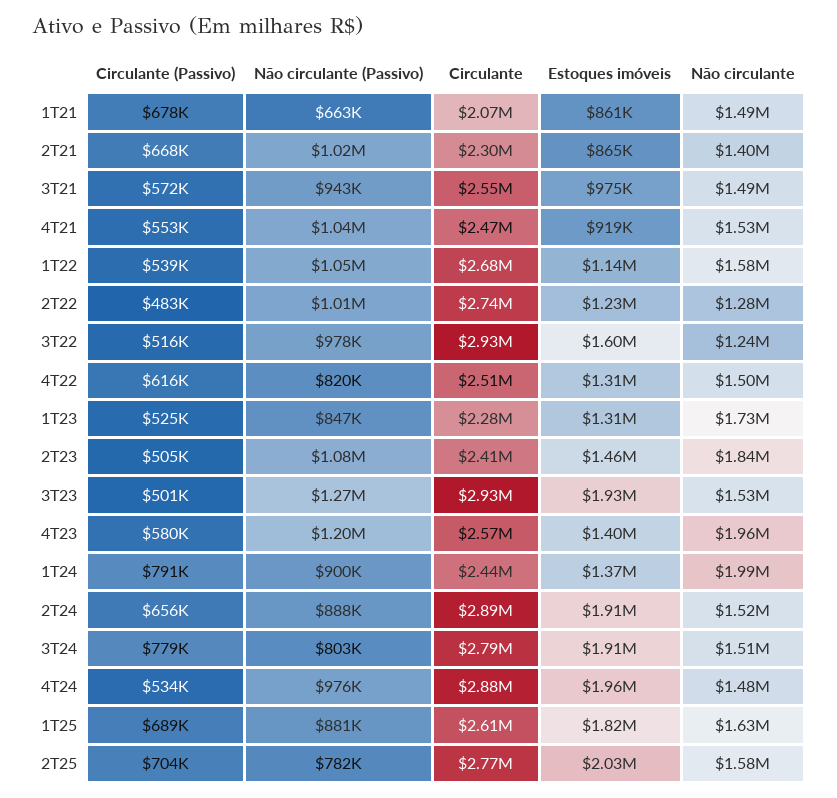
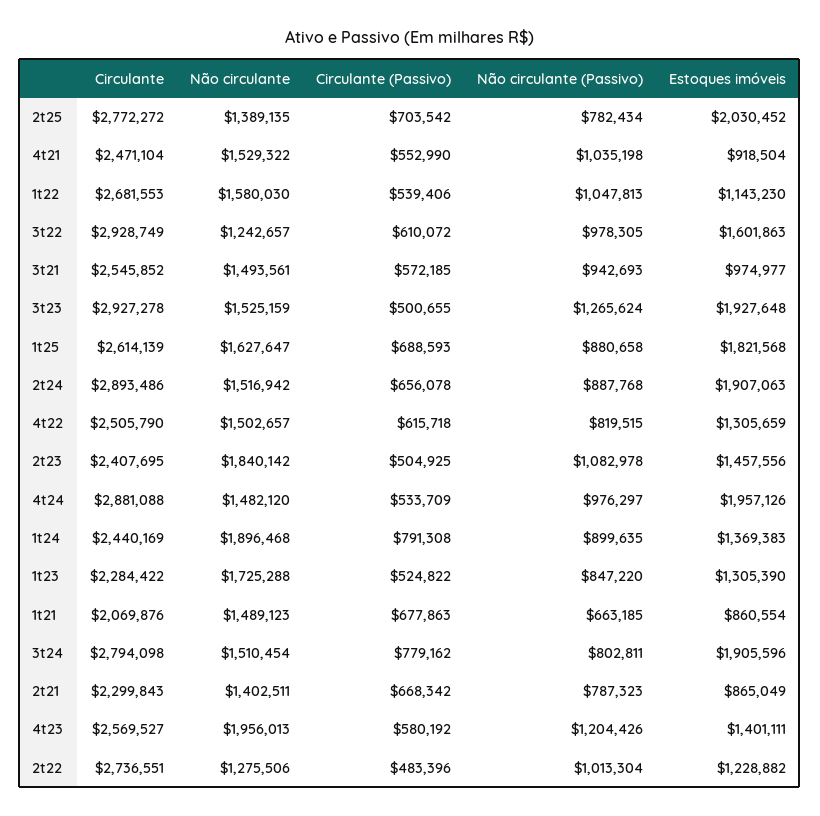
  {
    "Circulante (Passivo)": {
      "1T21": 677863,
      "2T21": 668342,
      "3T21": 572185,
      "4T21": 552990,
      "1T22": 539406,
      "2T22": 483396,
-     "3T22": 516000,
+     "3T22": 610072,
      "4T22": 615718,
      "1T23": 524822,
      "2T23": 504925,
      "3T23": 500655,
      "4T23": 580192,
      "1T24": 791308,
      "2T24": 656078,
      "3T24": 779162,
      "4T24": 533709,
      "1T25": 688593,
      "2T25": 703542
    },
    "Não circulante (Passivo)": {
      "1T21": 663185,
-     "2T21": 1020000,
+     "2T21": 787323,
      "3T21": 942693,
      "4T21": 1035198,
      "1T22": 1047813,
      "2T22": 1013304,
      "3T22": 978305,
      "4T22": 819515,
      "1T23": 847220,
      "2T23": 1082978,
      "3T23": 1265624,
      "4T23": 1204426,
      "1T24": 899635,
      "2T24": 887768,
      "3T24": 802811,
      "4T24": 976297,
      "1T25": 880658,
      "2T25": 782434
    },
    "Circulante": {
      "1T21": 2069876,
      "2T21": 2299843,
      "3T21": 2545852,
      "4T21": 2471104,
      "1T22": 2681553,
      "2T22": 2736551,
      "3T22": 2928749,
      "4T22": 2505790,
      "1T23": 2284422,
      "2T23": 2407695,
      "3T23": 2927278,
      "4T23": 2569527,
      "1T24": 2440169,
      "2T24": 2893486,
      "3T24": 2794098,
      "4T24": 2881088,
      "1T25": 2614139,
      "2T25": 2772272
    },
    "Estoques imóveis": {
      "1T21": 860554,
      "2T21": 865049,
      "3T21": 974977,
      "4T21": 918504,
      "1T22": 1143230,
      "2T22": 1228882,
      "3T22": 1601863,
      "4T22": 1305659,
      "1T23": 1305390,
      "2T23": 1457556,
      "3T23": 1927648,
      "4T23": 1401111,
      "1T24": 1369383,
      "2T24": 1907063,
      "3T24": 1905596,
      "4T24": 1957126,
      "1T25": 1821568,
      "2T25": 2030452
    },
    "Não circulante": {
      "1T21": 1489123,
      "2T21": 1402511,
      "3T21": 1493561,
      "4T21": 1529322,
      "1T22": 1580030,
      "2T22": 1275506,
      "3T22": 1242657,
      "4T22": 1502657,
      "1T23": 1725288,
      "2T23": 1840142,
      "3T23": 1525159,
      "4T23": 1956013,
-     "1T24": 1990000,
+     "1T24": 1896468,
      "2T24": 1516942,
      "3T24": 1510454,
      "4T24": 1482120,
      "1T25": 1627647,
-     "2T25": 1580000
+     "2T25": 1389135
    }
  }

